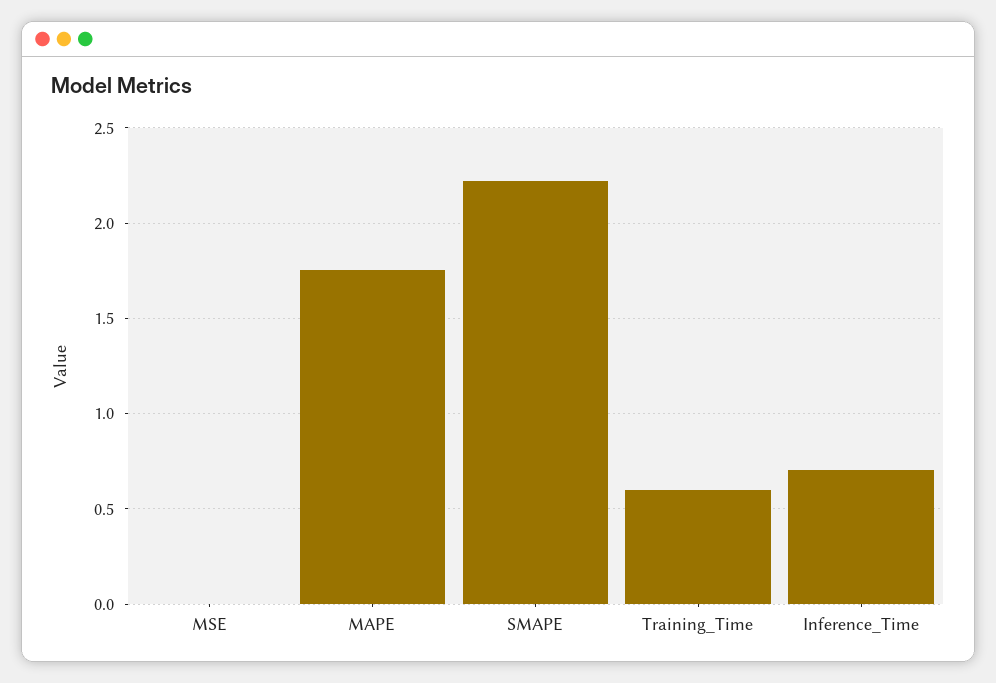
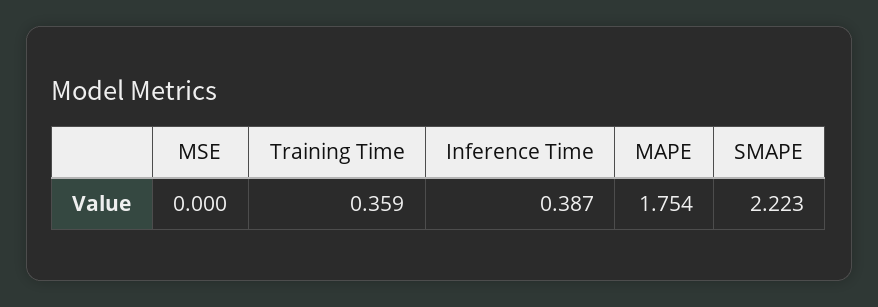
  {
    "MSE": 0,
    "MAPE": 1.754,
    "SMAPE": 2.223,
-   "Training_Time": 0.6,
+   "Training_Time": 0.359,
-   "Inference_Time": 0.7
+   "Inference_Time": 0.387
  }

